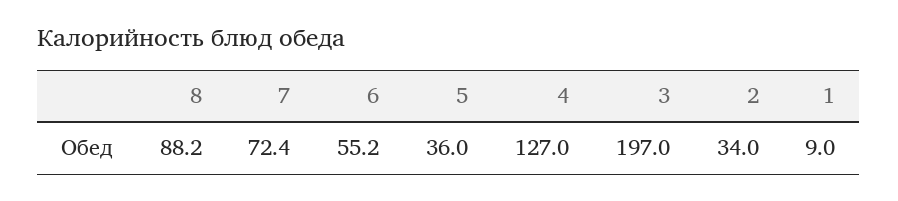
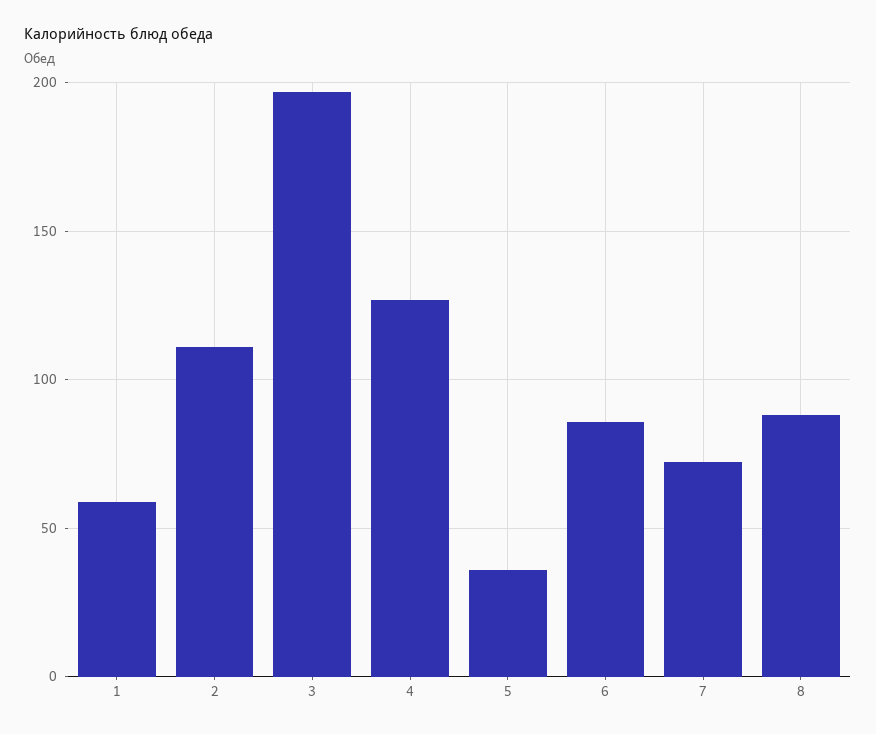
  {
    "8": 88.2,
    "7": 72.4,
-   "6": 55.2,
+   "6": 85,
    "5": 36,
    "4": 127,
    "3": 197,
-   "2": 34,
+   "2": 110,
-   "1": 9
+   "1": 60
  }

